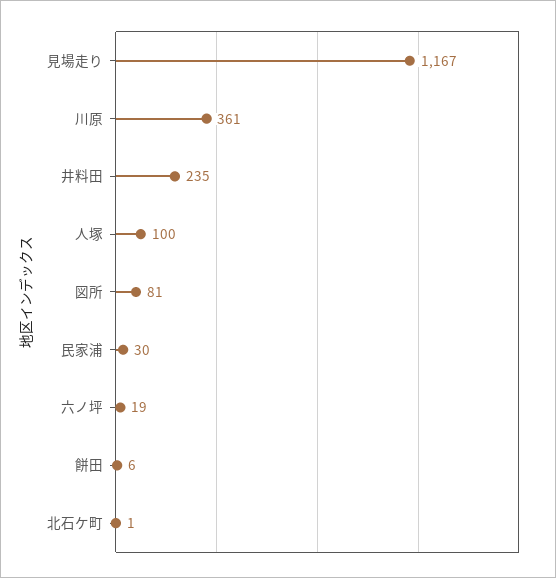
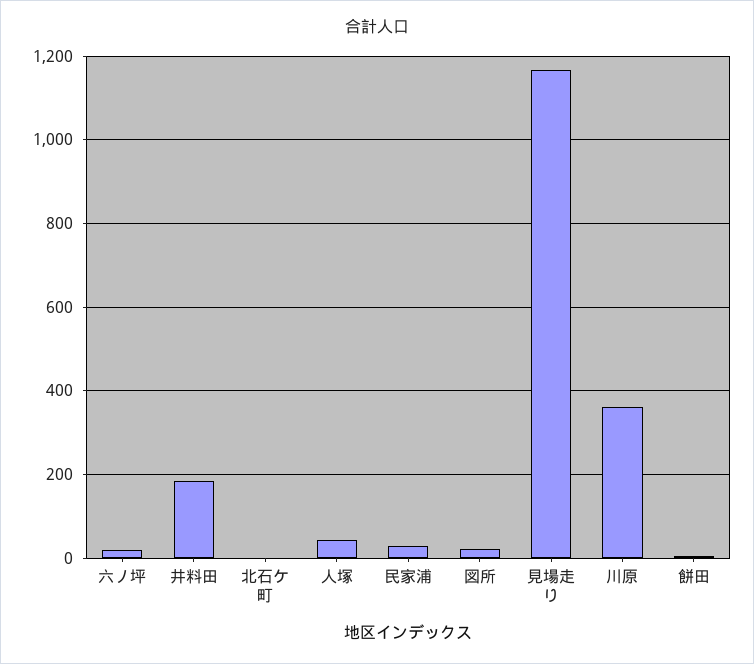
  {
    "見場走り": 1167,
    "川原": 361,
-   "井料田": 235,
+   "井料田": 180,
-   "人塚": 100,
+   "人塚": 40,
-   "図所": 81,
+   "図所": 20,
    "民家浦": 30,
    "六ノ坪": 19,
    "餅田": 6,
    "北石ケ町": 1
  }

